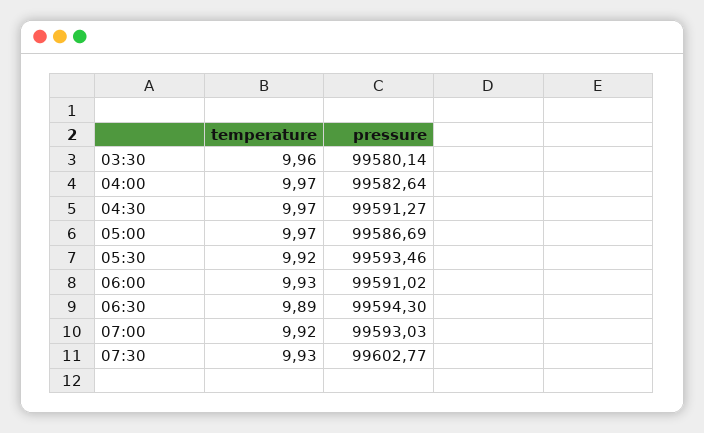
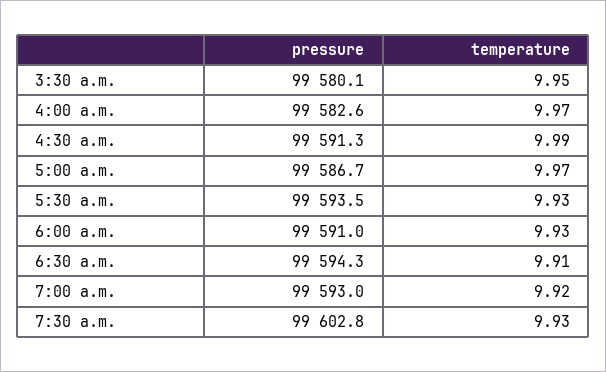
  {
    "temperature": {
-     "03:30": 9.96,
+     "03:30": 9.95,
      "04:00": 9.97,
-     "04:30": 9.97,
+     "04:30": 9.99,
      "05:00": 9.97,
-     "05:30": 9.92,
+     "05:30": 9.93,
      "06:00": 9.93,
-     "06:30": 9.89,
+     "06:30": 9.91,
      "07:00": 9.92,
      "07:30": 9.93
    },
    "pressure": {
      "03:30": 99580.14,
      "04:00": 99582.64,
      "04:30": 99591.27,
      "05:00": 99586.69,
      "05:30": 99593.46,
      "06:00": 99591.02,
      "06:30": 99594.3,
      "07:00": 99593.03,
      "07:30": 99602.77
    }
  }

